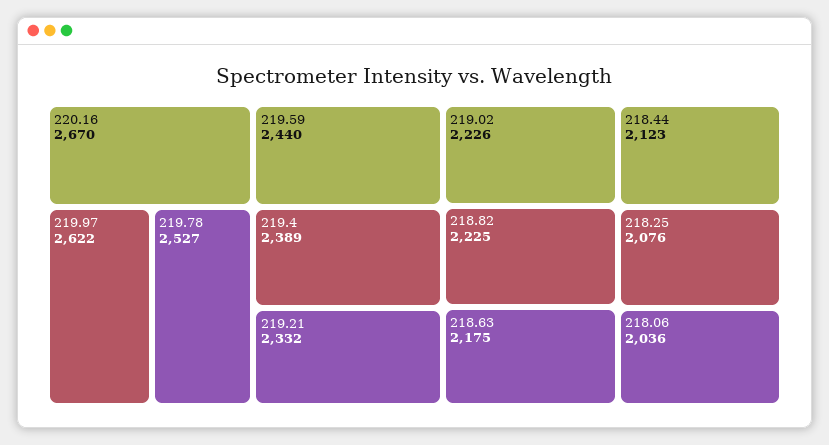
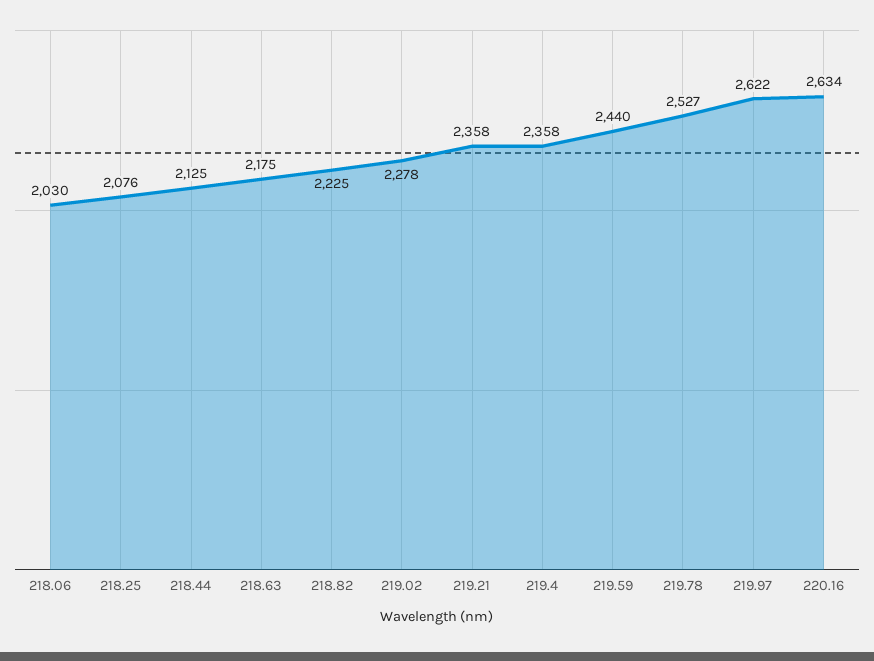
  {
-   "220.16": 2670,
+   "220.16": 2634,
    "219.97": 2622,
    "219.78": 2527,
    "219.59": 2440,
-   "219.4": 2389,
+   "219.4": 2358,
-   "219.21": 2332,
+   "219.21": 2358,
-   "219.02": 2226,
+   "219.02": 2278,
    "218.82": 2225,
    "218.63": 2175,
-   "218.44": 2123,
+   "218.44": 2125,
    "218.25": 2076,
-   "218.06": 2036
+   "218.06": 2030
  }

